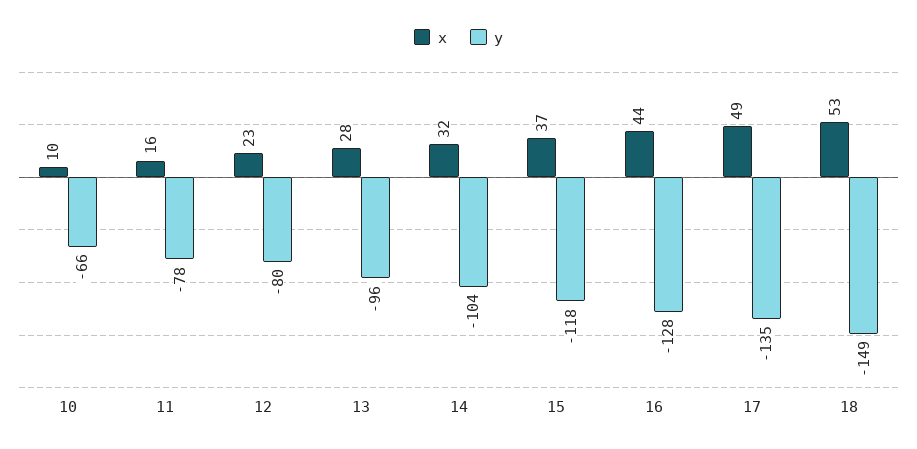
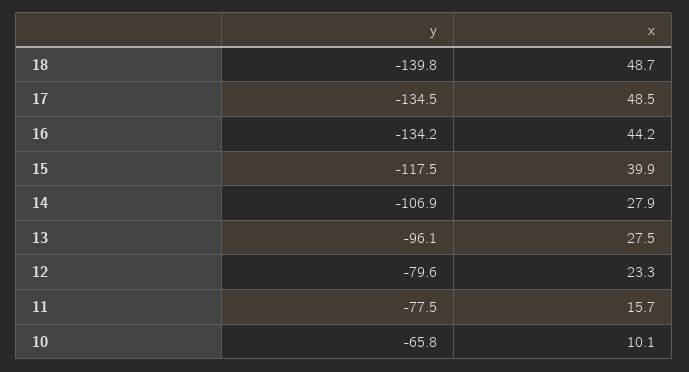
  {
    "x": {
      "10": 10.1,
      "11": 15.7,
      "12": 23.3,
      "13": 27.5,
-     "14": 32,
+     "14": 27.9,
-     "15": 37,
+     "15": 39.9,
      "16": 44.2,
      "17": 48.5,
-     "18": 53
+     "18": 48.7
    },
    "y": {
      "10": -65.8,
      "11": -77.5,
      "12": -79.6,
      "13": -96.1,
-     "14": -104,
+     "14": -106.9,
      "15": -117.5,
-     "16": -128,
+     "16": -134.2,
      "17": -134.5,
-     "18": -149
+     "18": -139.8
    }
  }

